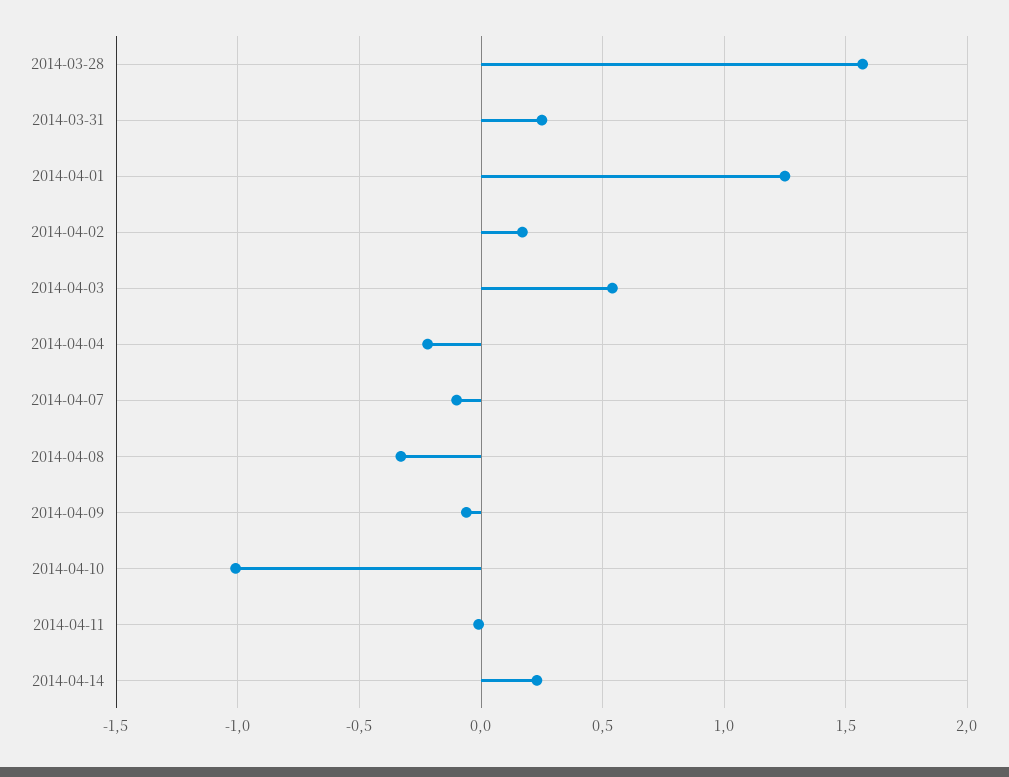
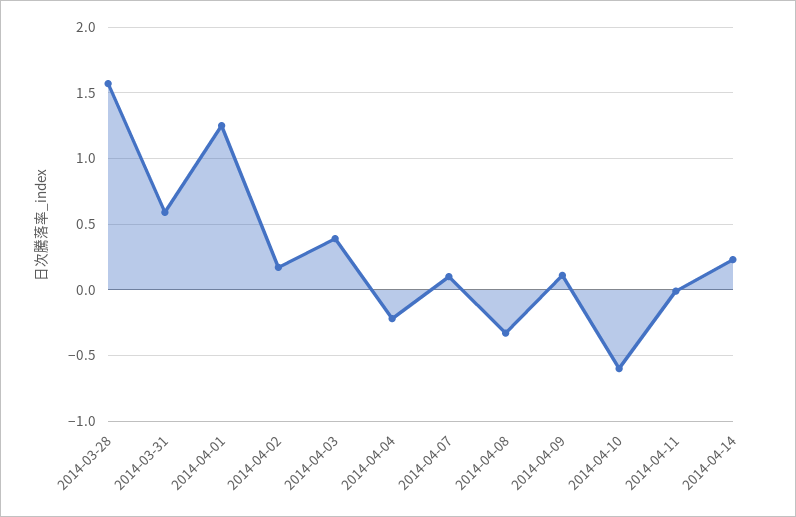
  {
    "2014-03-28": 1.55,
-   "2014-03-31": 0.25,
+   "2014-03-31": 0.6,
    "2014-04-01": 1.25,
    "2014-04-02": 0.15,
-   "2014-04-03": 0.55,
+   "2014-04-03": 0.4,
    "2014-04-04": -0.2,
-   "2014-04-07": -0.1,
+   "2014-04-07": 0.1,
    "2014-04-08": -0.35,
-   "2014-04-09": -0.05,
+   "2014-04-09": 0.1,
-   "2014-04-10": -1,
+   "2014-04-10": -0.6,
    "2014-04-11": 0,
    "2014-04-14": 0.25
  }

